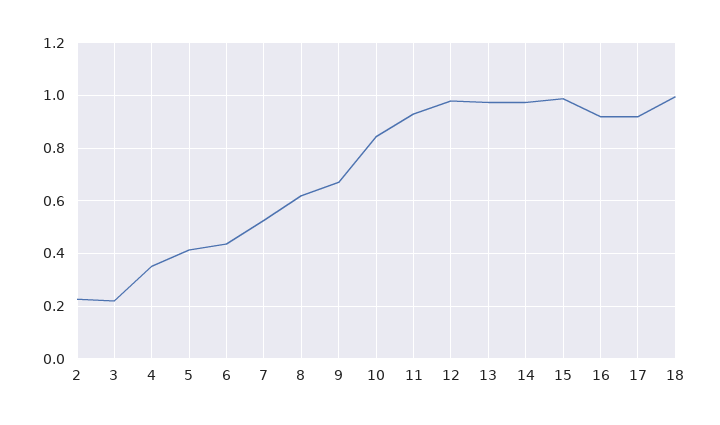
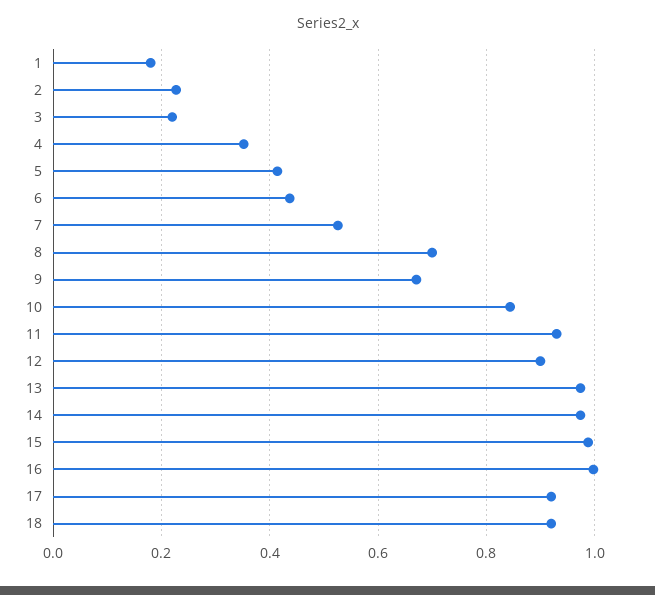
  {
    "2": 0.22,
    "3": 0.22,
    "4": 0.36,
    "5": 0.42,
    "6": 0.44,
    "7": 0.52,
-   "8": 0.625,
+   "8": 0.7,
    "9": 0.68,
    "10": 0.84,
    "11": 0.94,
-   "12": 0.975,
+   "12": 0.9,
    "13": 0.98,
    "14": 0.98,
    "15": 0.98,
-   "16": 0.925,
+   "16": 1,
    "17": 0.92,
-   "18": 1
+   "18": 0.92,
+   "1": 0.18
  }

